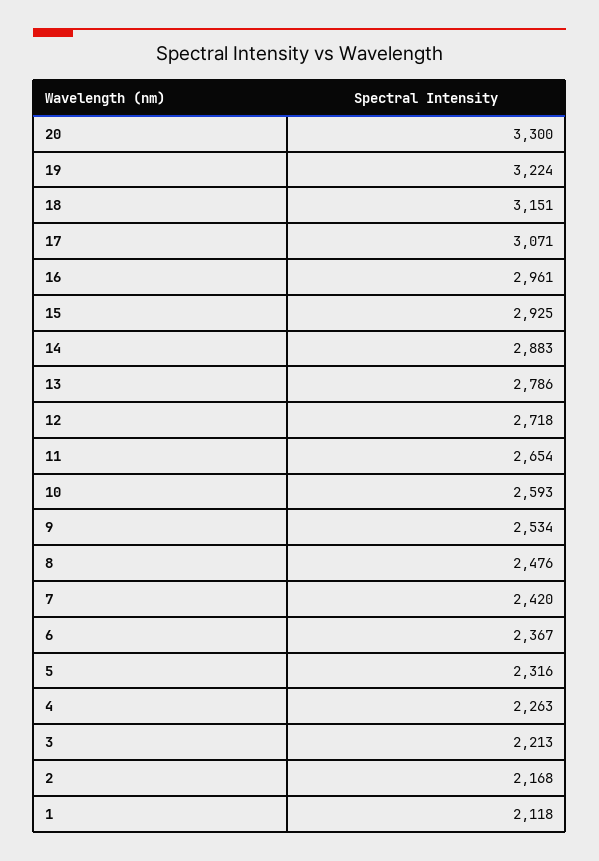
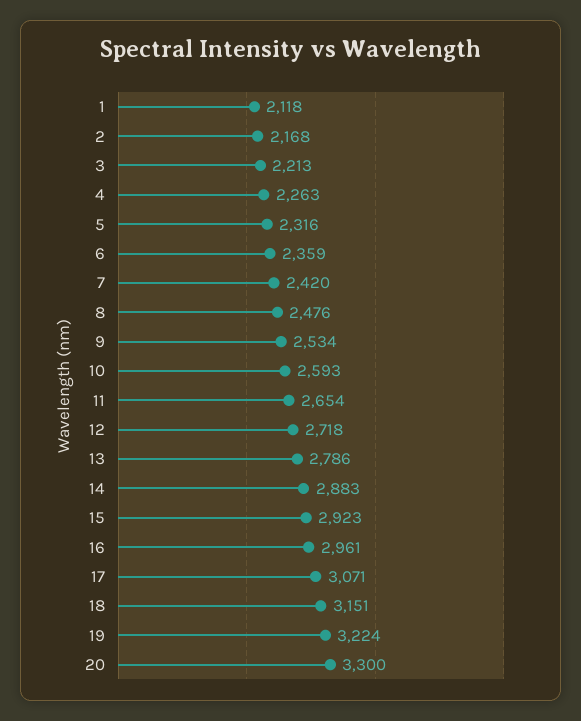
  {
    "20": 3300,
    "19": 3224,
    "18": 3151,
    "17": 3071,
    "16": 2961,
-   "15": 2925,
+   "15": 2923,
    "14": 2883,
    "13": 2786,
    "12": 2718,
    "11": 2654,
    "10": 2593,
    "9": 2534,
    "8": 2476,
    "7": 2420,
-   "6": 2367,
+   "6": 2359,
    "5": 2316,
    "4": 2263,
    "3": 2213,
    "2": 2168,
    "1": 2118
  }

